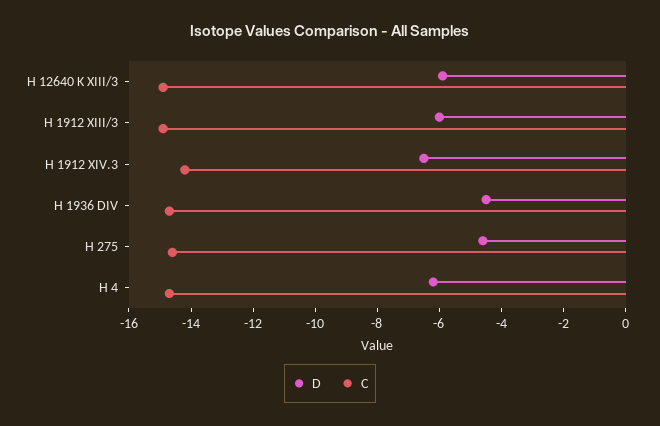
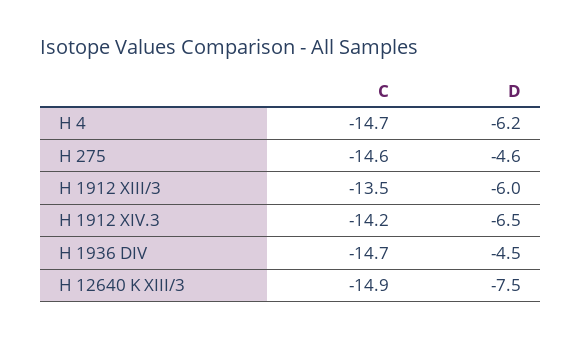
  {
    "D": {
-     "H 12640 K XIII/3": -6,
+     "H 12640 K XIII/3": -7.5,
      "H 1912 XIII/3": -6,
      "H 1912 XIV.3": -6.5,
      "H 1936 DIV": -4.5,
      "H 275": -4.6,
      "H 4": -6.2
    },
    "C": {
      "H 12640 K XIII/3": -14.9,
-     "H 1912 XIII/3": -15,
+     "H 1912 XIII/3": -13.5,
      "H 1912 XIV.3": -14.2,
      "H 1936 DIV": -14.7,
      "H 275": -14.6,
      "H 4": -14.7
    }
  }

